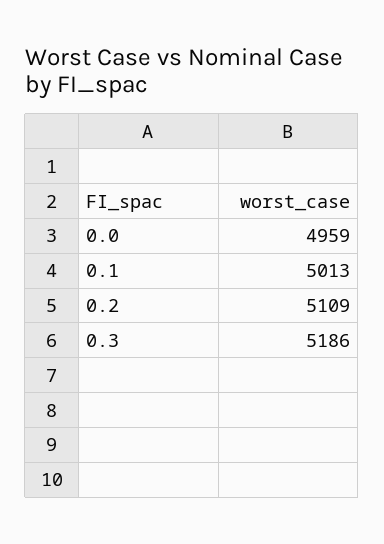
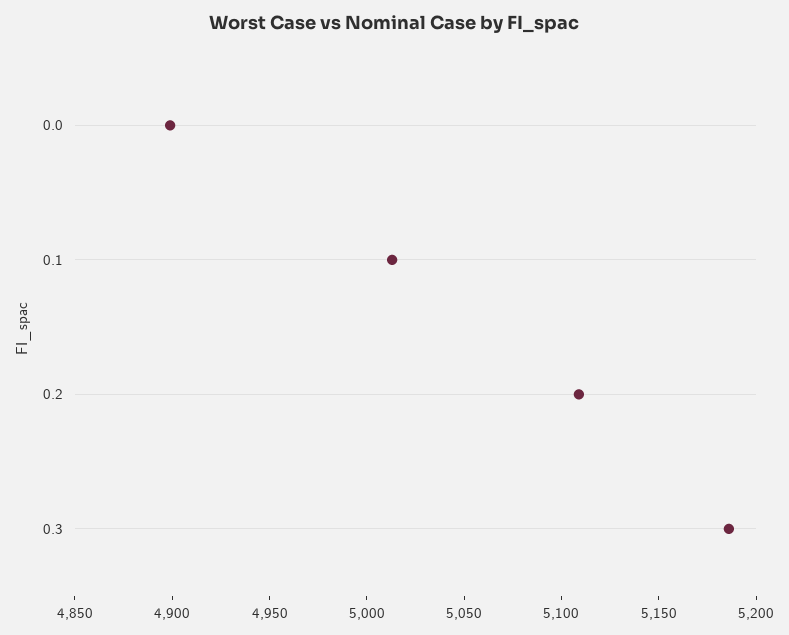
  {
-   "0.0": 4959,
+   "0.0": 4900,
    "0.1": 5013,
    "0.2": 5109,
    "0.3": 5186
  }

